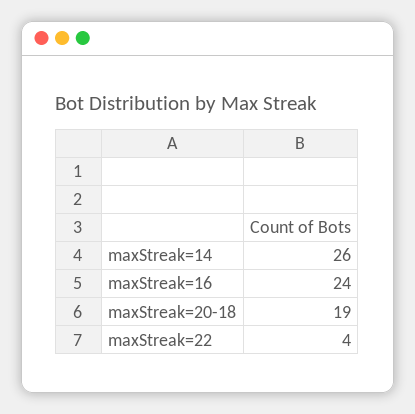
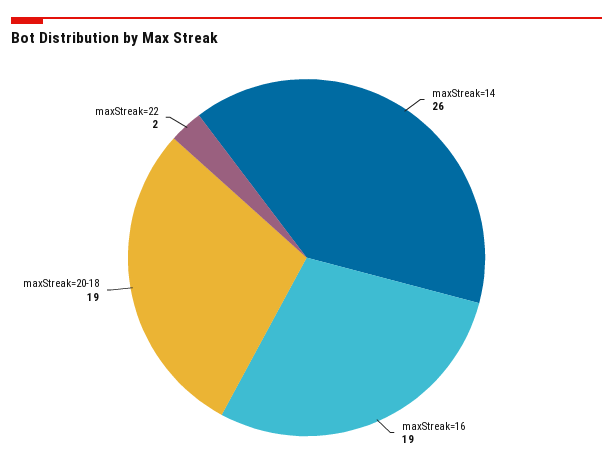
  {
    "maxStreak=14": 26,
-   "maxStreak=16": 24,
+   "maxStreak=16": 19,
    "maxStreak=20-18": 19,
-   "maxStreak=22": 4
+   "maxStreak=22": 2
  }

